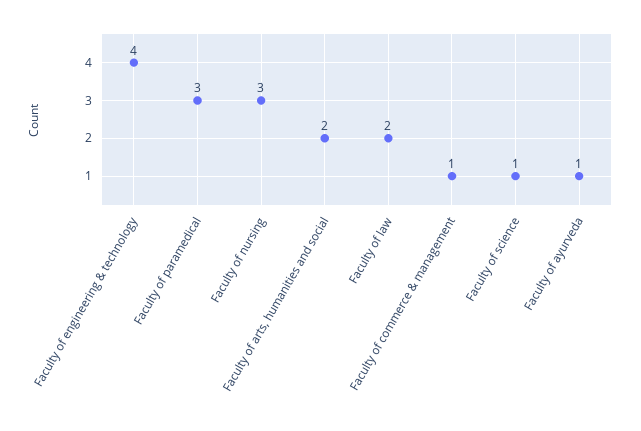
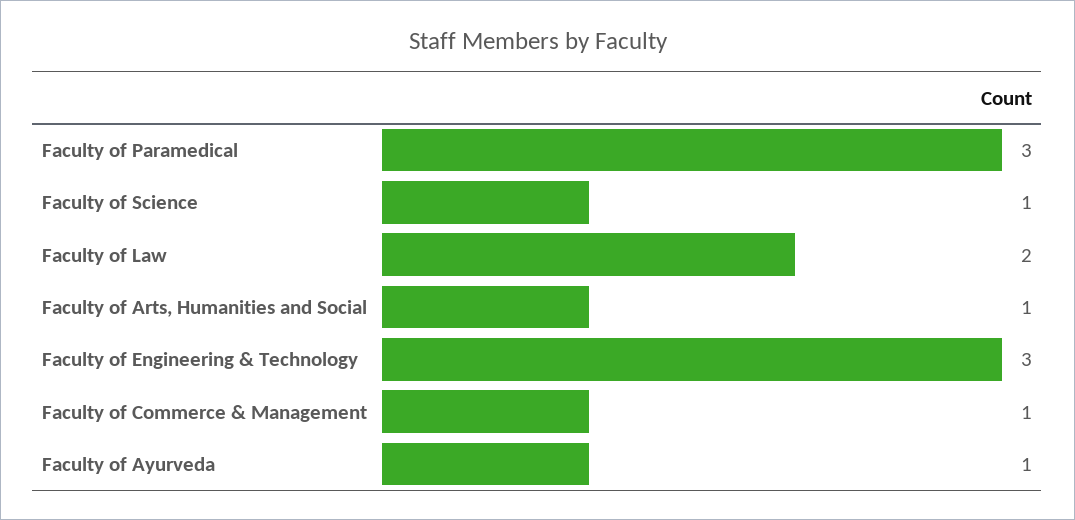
  {
-   "Faculty of engineering & technology": 4,
+   "Faculty of engineering & technology": 3,
    "Faculty of paramedical": 3,
-   "Faculty of nursing": 3,
-   "Faculty of arts, humanities and social": 2,
+   "Faculty of arts, humanities and social": 1,
    "Faculty of law": 2,
    "Faculty of commerce & management": 1,
    "Faculty of science": 1,
    "Faculty of ayurveda": 1
  }

